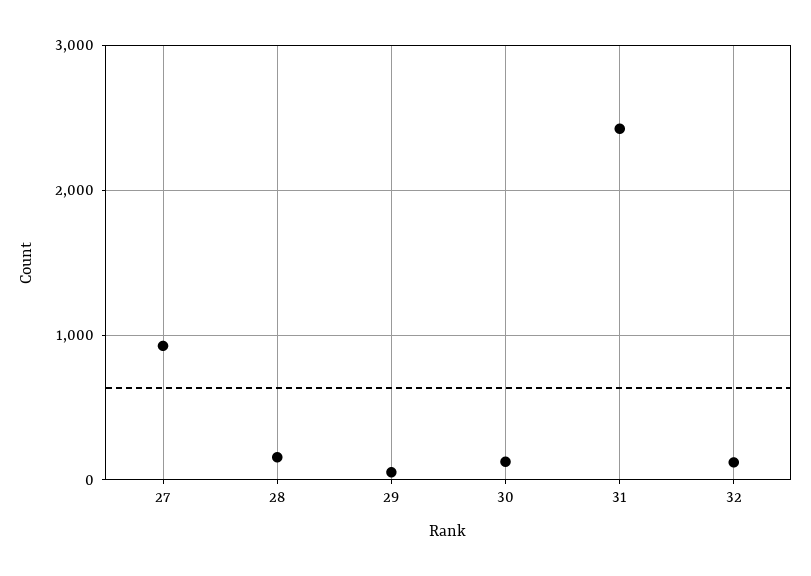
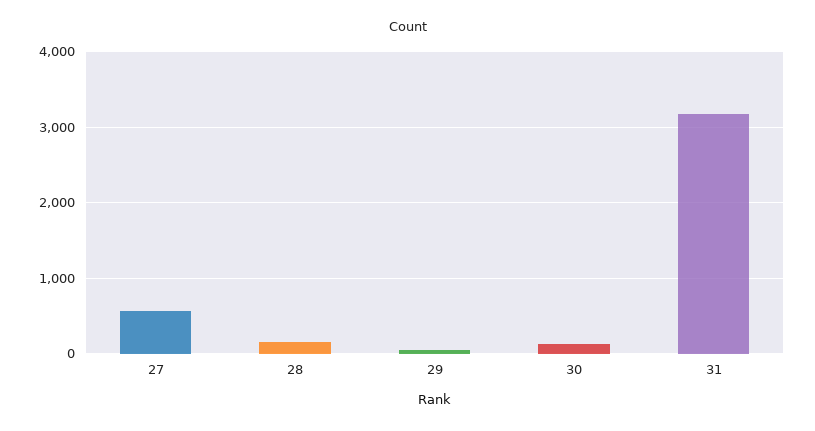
  {
-   "27": 900,
+   "27": 600,
    "28": 200,
    "29": 100,
    "30": 100,
-   "31": 2400,
+   "31": 3200
-   "32": 100
  }

